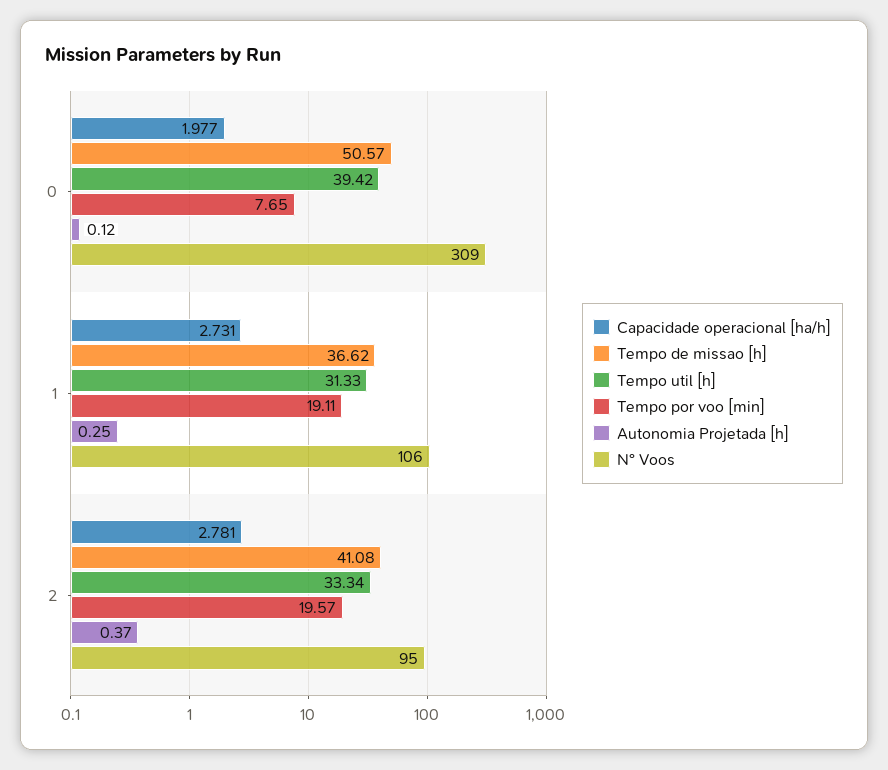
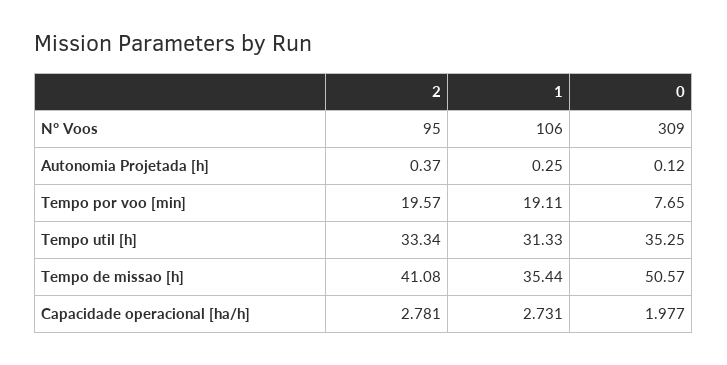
  {
    "Capacidade operacional [ha/h]": {
      "0": 1.977,
      "1": 2.731,
      "2": 2.781
    },
    "Tempo de missao [h]": {
      "0": 50.57,
-     "1": 36.62,
+     "1": 35.44,
      "2": 41.08
    },
    "Tempo util [h]": {
-     "0": 39.42,
+     "0": 35.25,
      "1": 31.33,
      "2": 33.34
    },
    "Tempo por voo [min]": {
      "0": 7.65,
      "1": 19.11,
      "2": 19.57
    },
    "Autonomia Projetada [h]": {
      "0": 0.12,
      "1": 0.25,
      "2": 0.37
    },
    "N° Voos": {
      "0": 309,
      "1": 106,
      "2": 95
    }
  }

